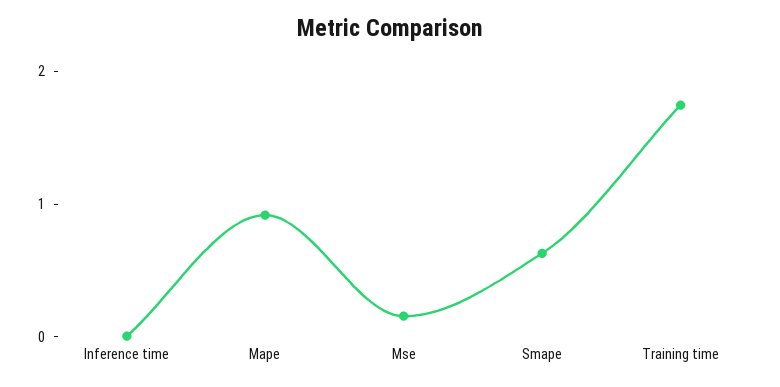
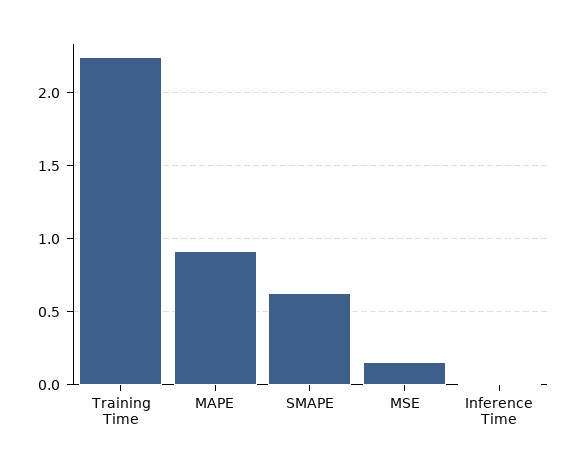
  {
    "Inference time": 0,
    "Mape": 0.9,
    "Mse": 0.15,
    "Smape": 0.65,
-   "Training time": 1.8
+   "Training time": 2.25
  }

